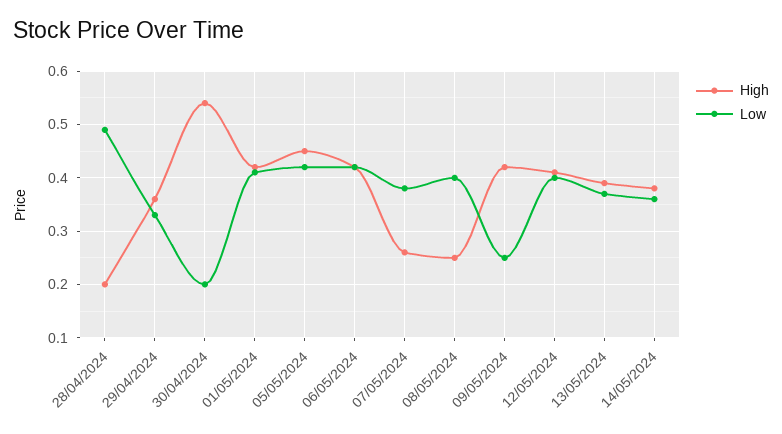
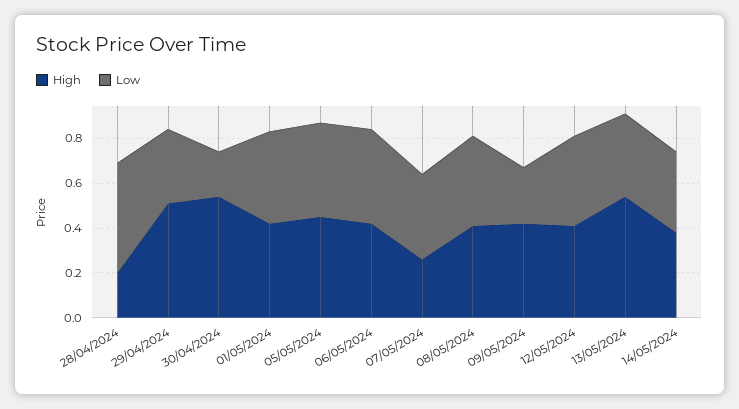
  {
    "High": {
      "28/04/2024": 0.2,
-     "29/04/2024": 0.35,
+     "29/04/2024": 0.5,
      "30/04/2024": 0.55,
      "01/05/2024": 0.4,
      "05/05/2024": 0.45,
      "06/05/2024": 0.4,
      "07/05/2024": 0.25,
-     "08/05/2024": 0.25,
+     "08/05/2024": 0.4,
      "09/05/2024": 0.4,
      "12/05/2024": 0.4,
-     "13/05/2024": 0.4,
+     "13/05/2024": 0.55,
      "14/05/2024": 0.4
    },
    "Low": {
      "28/04/2024": 0.5,
      "29/04/2024": 0.35,
      "30/04/2024": 0.2,
      "01/05/2024": 0.4,
      "05/05/2024": 0.4,
      "06/05/2024": 0.4,
      "07/05/2024": 0.4,
      "08/05/2024": 0.4,
      "09/05/2024": 0.25,
      "12/05/2024": 0.4,
      "13/05/2024": 0.35,
      "14/05/2024": 0.35
    }
  }

